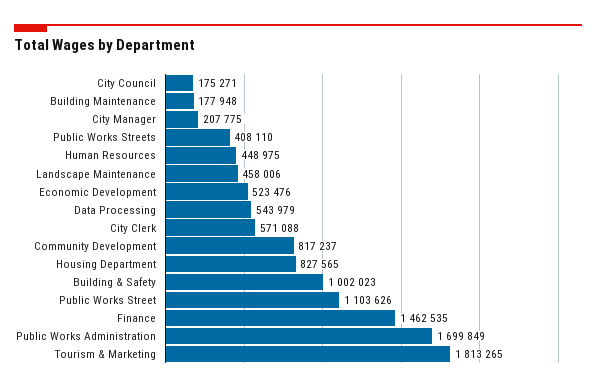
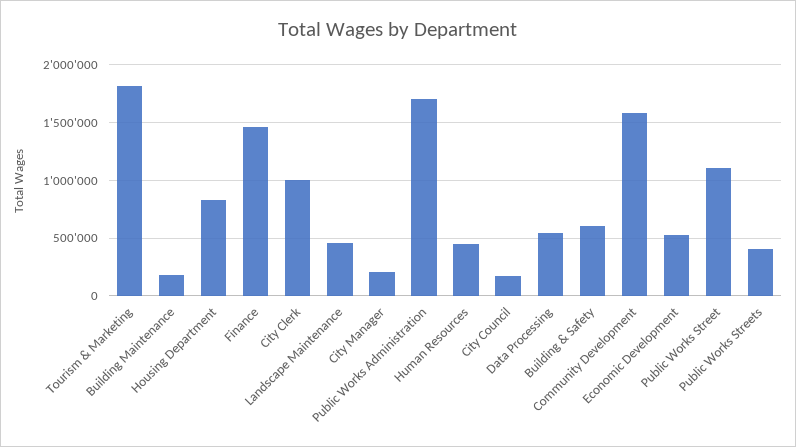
  {
    "City Council": 175271,
    "Building Maintenance": 177948,
    "City Manager": 207775,
    "Public Works Streets": 408110,
    "Human Resources": 448975,
    "Landscape Maintenance": 458006,
    "Economic Development": 523476,
    "Data Processing": 543979,
-   "City Clerk": 571088,
+   "City Clerk": 1000000,
-   "Community Development": 817237,
+   "Community Development": 1600000,
    "Housing Department": 827565,
-   "Building & Safety": 1002023,
+   "Building & Safety": 600000,
    "Public Works Street": 1103626,
    "Finance": 1462535,
    "Public Works Administration": 1699849,
    "Tourism & Marketing": 1813265
  }

